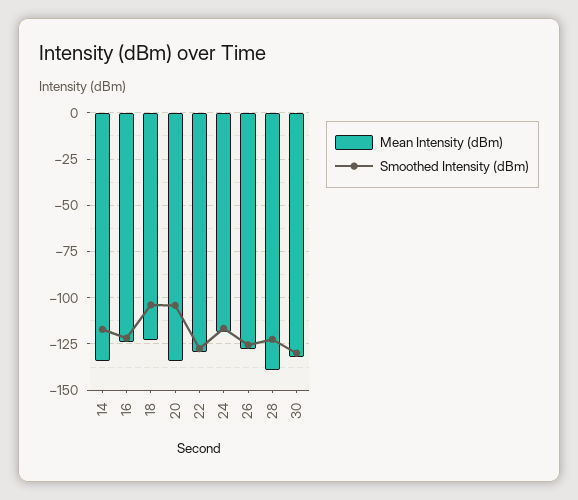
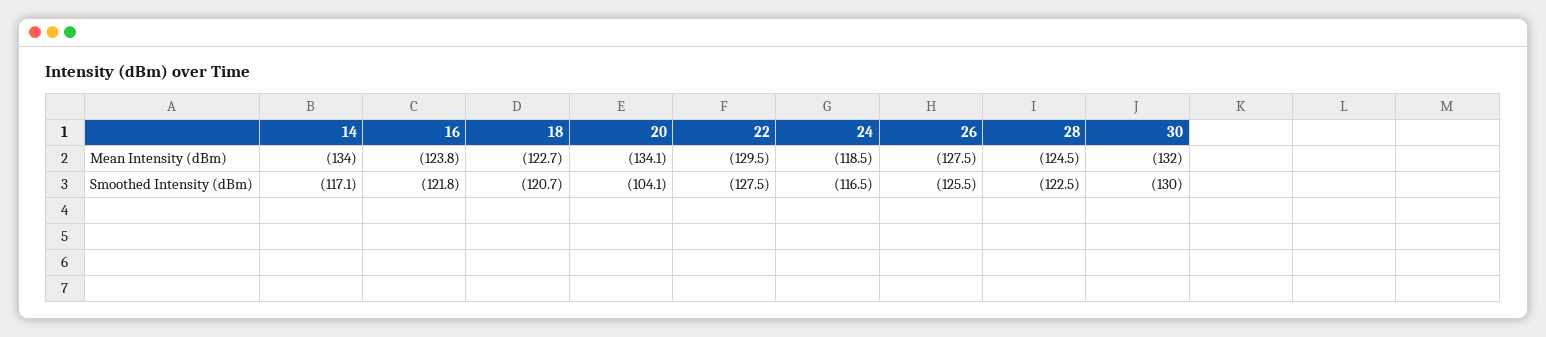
  {
    "Mean Intensity (dBm)": {
      "14": -134,
      "16": -123.8,
      "18": -122.7,
      "20": -134.1,
      "22": -129.5,
      "24": -118.5,
      "26": -127.5,
-     "28": -140,
+     "28": -124.5,
      "30": -132
    },
    "Smoothed Intensity (dBm)": {
      "14": -117.1,
      "16": -121.8,
-     "18": -105,
+     "18": -120.7,
      "20": -104.1,
      "22": -127.5,
      "24": -116.5,
      "26": -125.5,
      "28": -122.5,
      "30": -130
    }
  }

